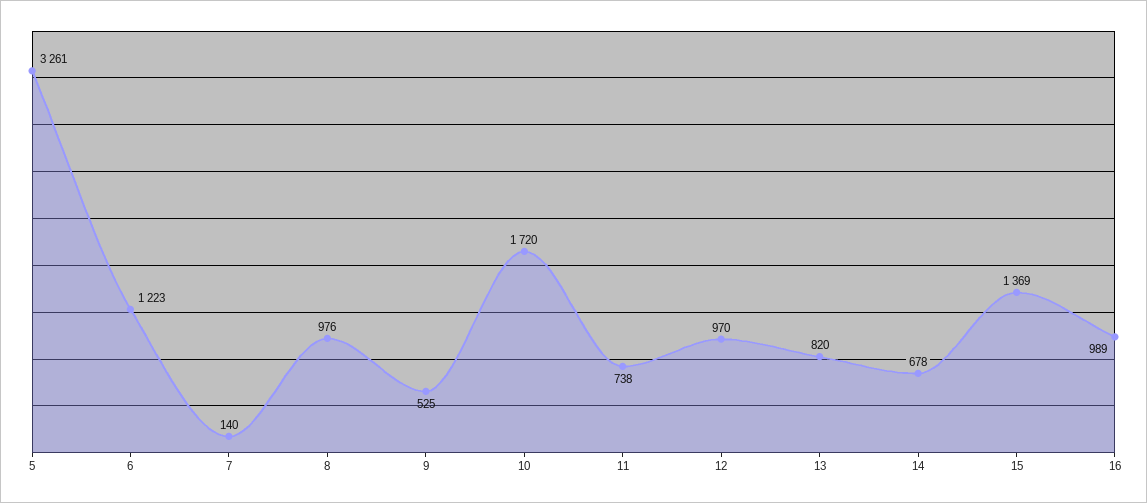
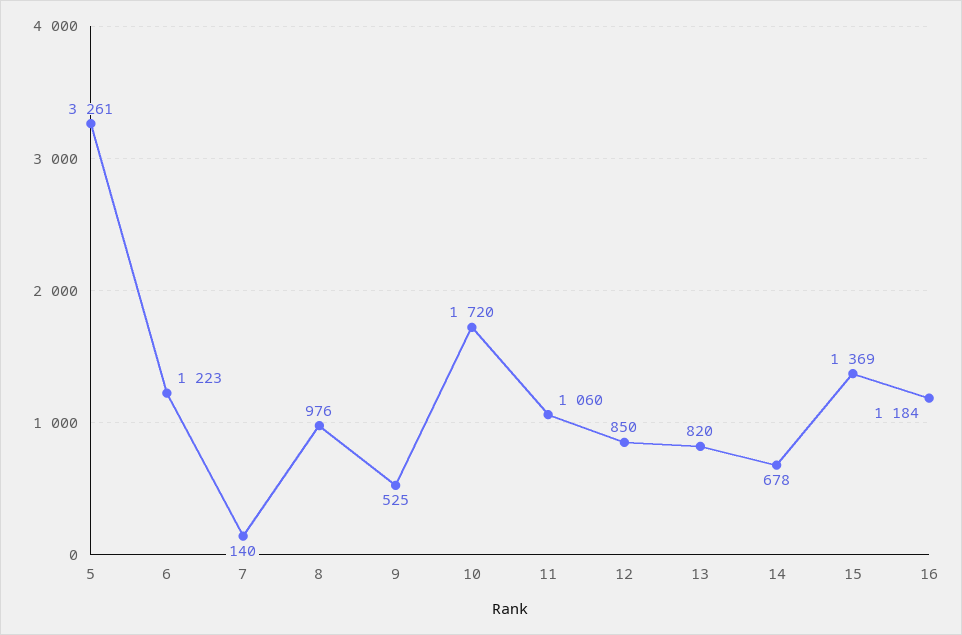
  {
    "5": 3261,
    "6": 1223,
    "7": 140,
    "8": 976,
    "9": 525,
    "10": 1720,
-   "11": 738,
+   "11": 1060,
-   "12": 970,
+   "12": 850,
    "13": 820,
    "14": 678,
    "15": 1369,
-   "16": 989
+   "16": 1184
  }

